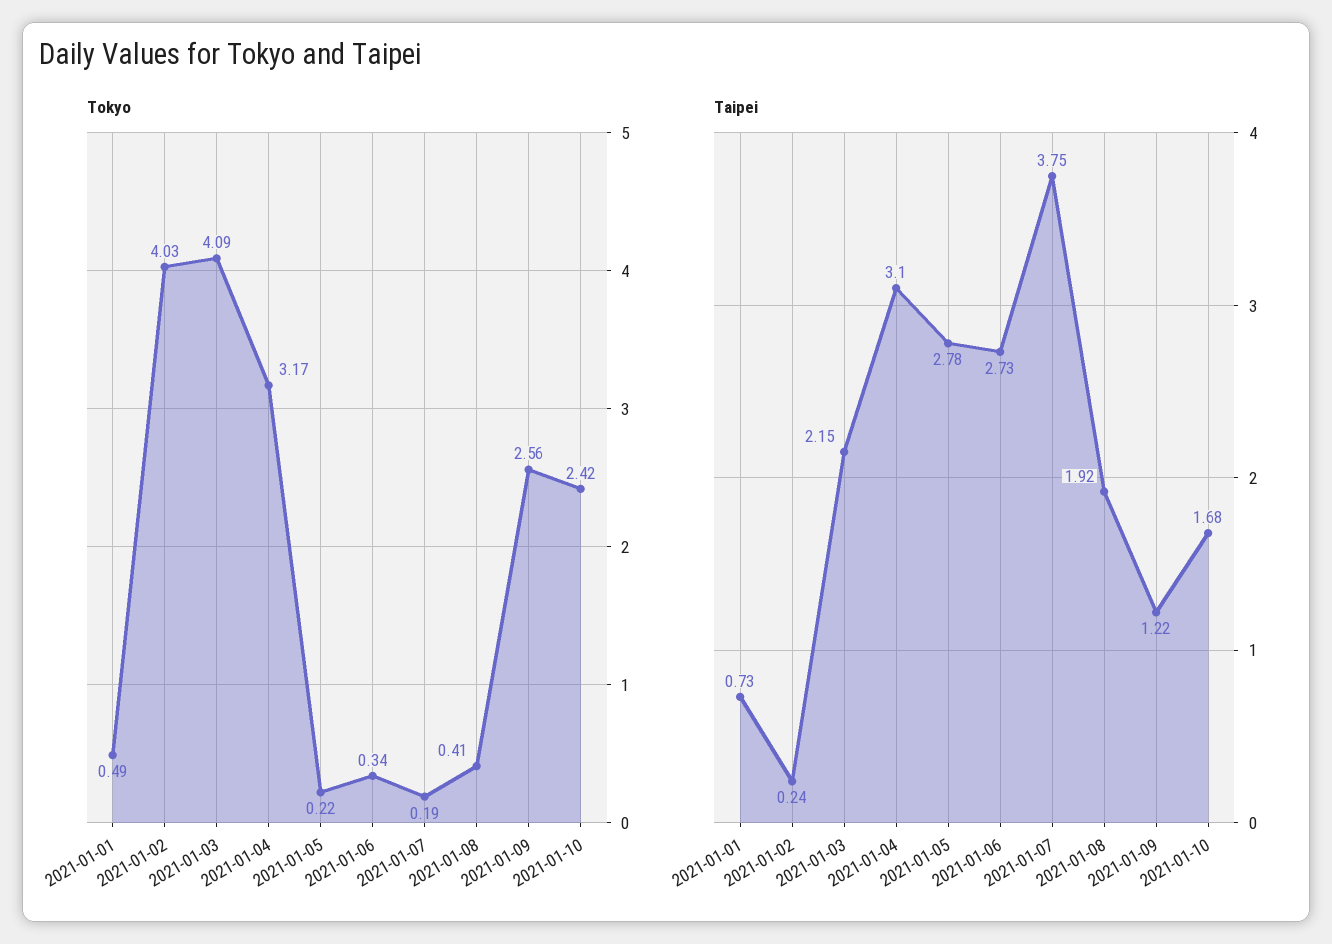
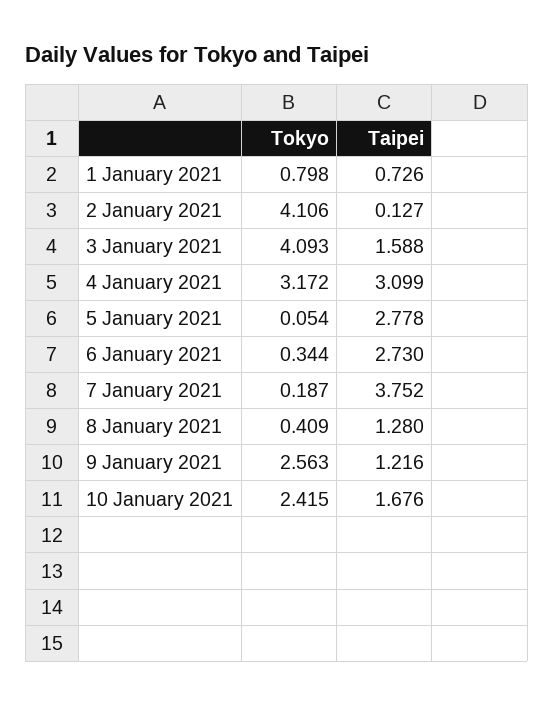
  {
    "Tokyo": {
-     "2021-01-01": 0.49,
+     "2021-01-01": 0.798,
-     "2021-01-02": 4.03,
+     "2021-01-02": 4.106,
      "2021-01-03": 4.093,
      "2021-01-04": 3.172,
-     "2021-01-05": 0.22,
+     "2021-01-05": 0.054,
      "2021-01-06": 0.344,
      "2021-01-07": 0.187,
      "2021-01-08": 0.409,
      "2021-01-09": 2.563,
      "2021-01-10": 2.415
    },
    "Taipei": {
      "2021-01-01": 0.726,
-     "2021-01-02": 0.24,
+     "2021-01-02": 0.127,
-     "2021-01-03": 2.15,
+     "2021-01-03": 1.588,
      "2021-01-04": 3.099,
      "2021-01-05": 2.778,
      "2021-01-06": 2.73,
      "2021-01-07": 3.752,
-     "2021-01-08": 1.92,
+     "2021-01-08": 1.28,
      "2021-01-09": 1.216,
      "2021-01-10": 1.676
    }
  }

